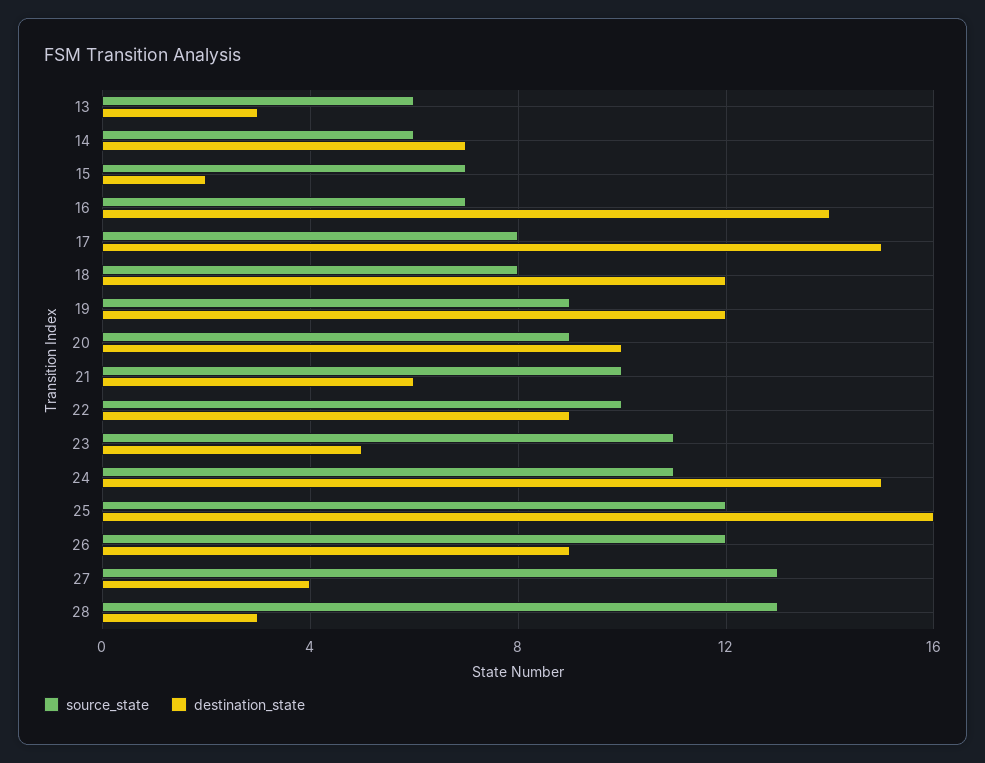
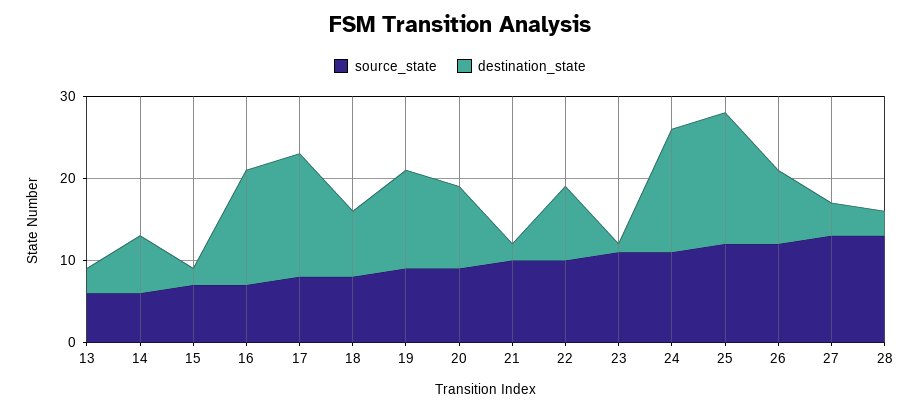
  {
    "source_state": {
      "13": 6,
      "14": 6,
      "15": 7,
      "16": 7,
      "17": 8,
      "18": 8,
      "19": 9,
      "20": 9,
      "21": 10,
      "22": 10,
      "23": 11,
      "24": 11,
      "25": 12,
      "26": 12,
      "27": 13,
      "28": 13
    },
    "destination_state": {
      "13": 3,
      "14": 7,
      "15": 2,
      "16": 14,
      "17": 15,
-     "18": 12,
+     "18": 8,
      "19": 12,
      "20": 10,
-     "21": 6,
+     "21": 2,
      "22": 9,
-     "23": 5,
+     "23": 1,
      "24": 15,
      "25": 16,
      "26": 9,
      "27": 4,
      "28": 3
    }
  }

